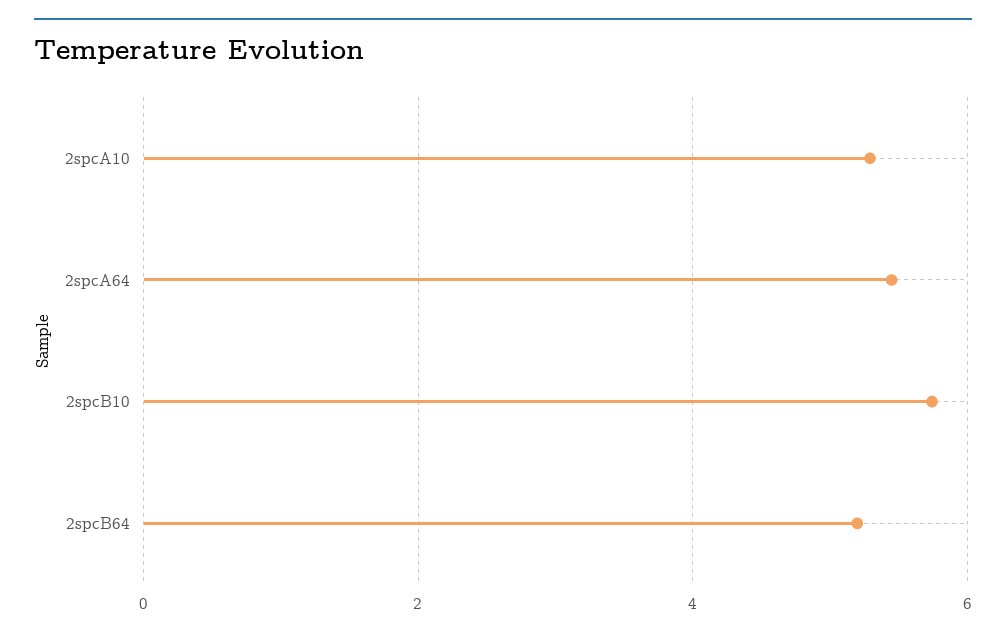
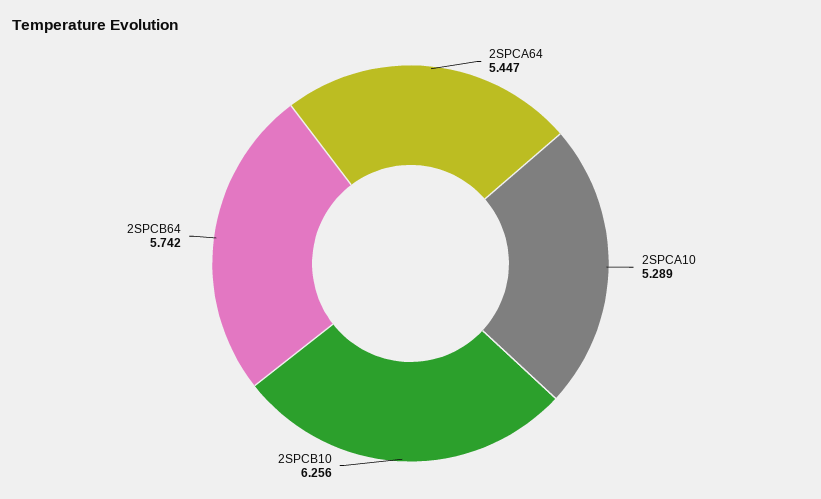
  {
    "2spcA10": 5.289,
    "2spcA64": 5.447,
-   "2spcB10": 5.8,
+   "2spcB10": 6.256,
-   "2spcB64": 5.2
+   "2spcB64": 5.742
  }

